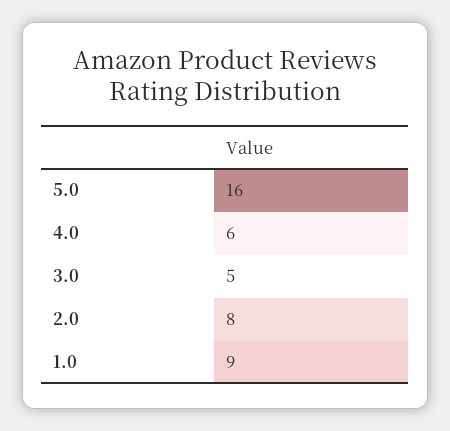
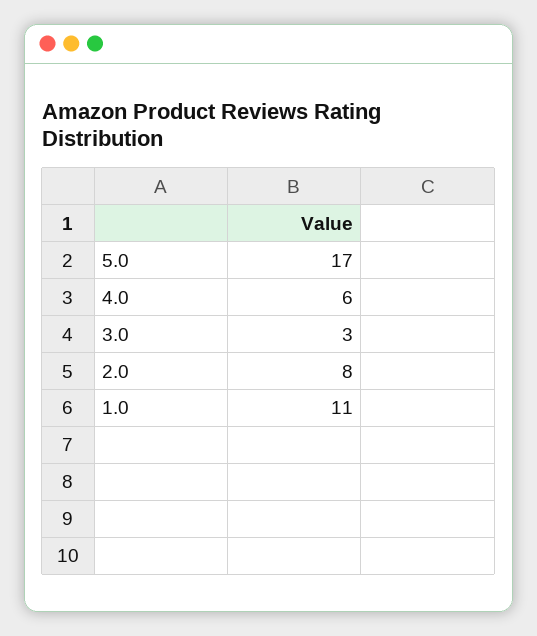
  {
-   "5.0": 16,
+   "5.0": 17,
    "4.0": 6,
-   "3.0": 5,
+   "3.0": 3,
    "2.0": 8,
-   "1.0": 9
+   "1.0": 11
  }

